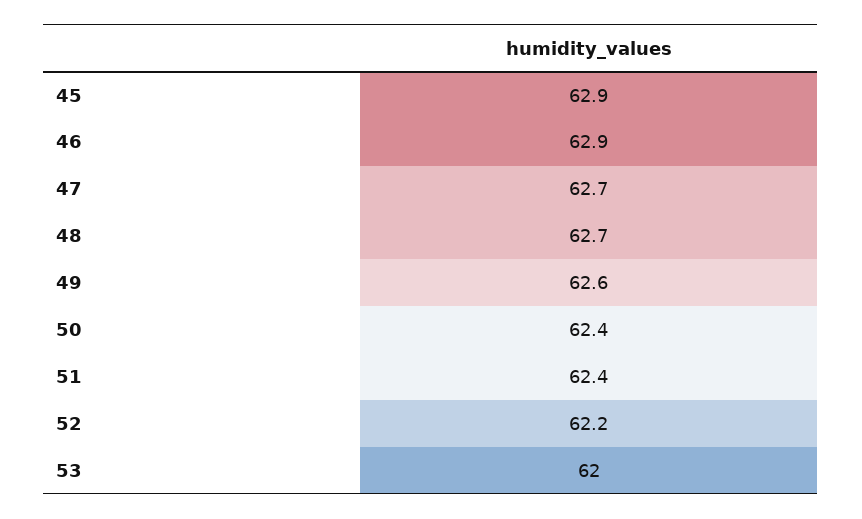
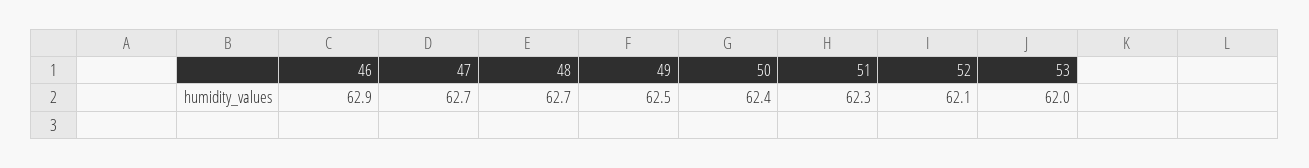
  {
-   "45": 62.9,
    "46": 62.9,
    "47": 62.7,
    "48": 62.7,
-   "49": 62.6,
+   "49": 62.5,
    "50": 62.4,
-   "51": 62.4,
+   "51": 62.3,
-   "52": 62.2,
+   "52": 62.1,
    "53": 62
  }

